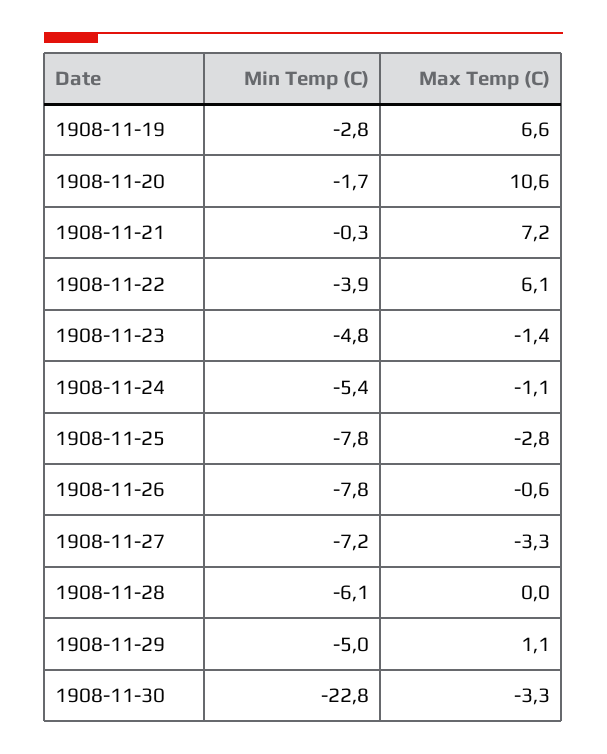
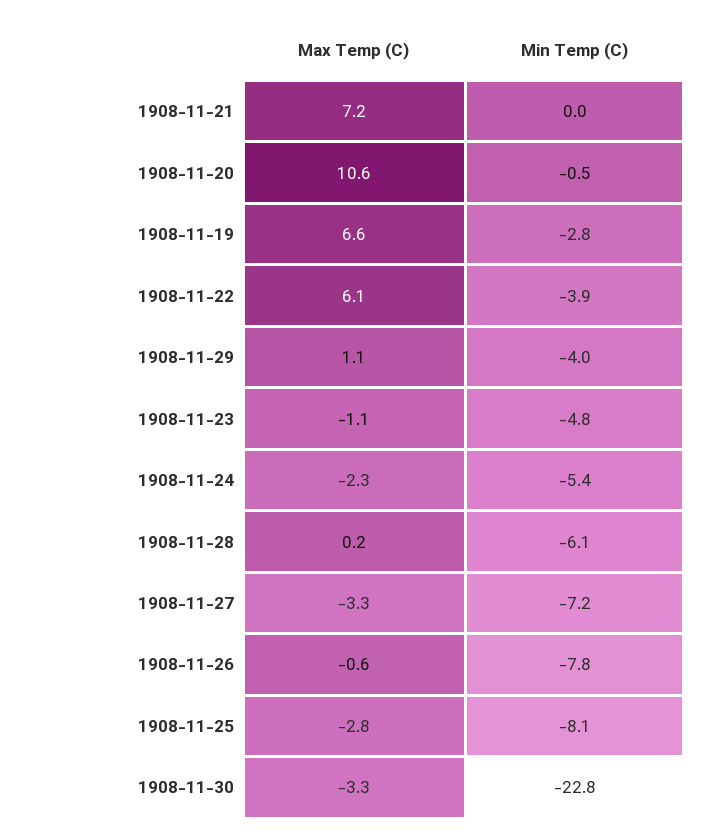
  {
    "Min Temp (C)": {
      "1908-11-19": -2.8,
-     "1908-11-20": -1.7,
+     "1908-11-20": -0.5,
-     "1908-11-21": -0.3,
+     "1908-11-21": 0,
      "1908-11-22": -3.9,
      "1908-11-23": -4.8,
      "1908-11-24": -5.4,
-     "1908-11-25": -7.8,
+     "1908-11-25": -8.1,
      "1908-11-26": -7.8,
      "1908-11-27": -7.2,
      "1908-11-28": -6.1,
-     "1908-11-29": -5,
+     "1908-11-29": -4,
      "1908-11-30": -22.8
    },
    "Max Temp (C)": {
      "1908-11-19": 6.6,
      "1908-11-20": 10.6,
      "1908-11-21": 7.2,
      "1908-11-22": 6.1,
-     "1908-11-23": -1.4,
+     "1908-11-23": -1.1,
-     "1908-11-24": -1.1,
+     "1908-11-24": -2.3,
      "1908-11-25": -2.8,
      "1908-11-26": -0.6,
      "1908-11-27": -3.3,
-     "1908-11-28": 0,
+     "1908-11-28": 0.2,
      "1908-11-29": 1.1,
      "1908-11-30": -3.3
    }
  }

